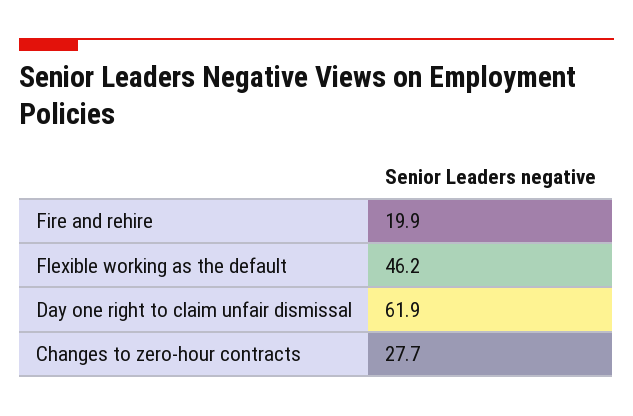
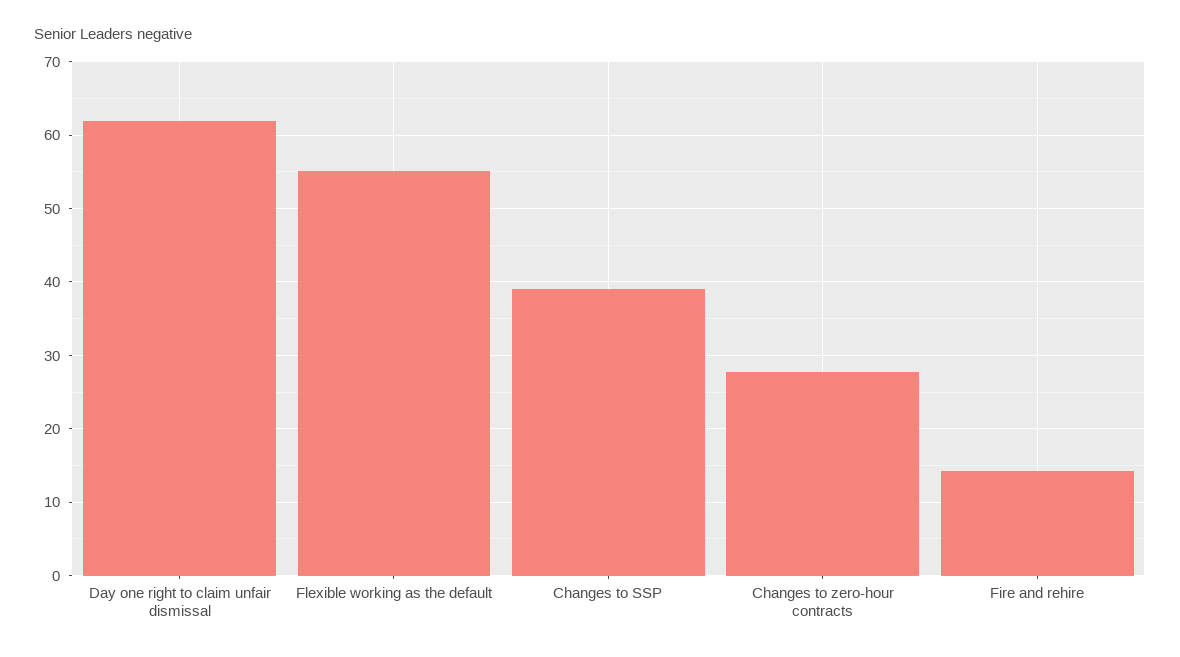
  {
-   "Fire and rehire": 19.9,
+   "Fire and rehire": 14,
-   "Flexible working as the default": 46.2,
+   "Flexible working as the default": 55,
    "Day one right to claim unfair dismissal": 61.9,
-   "Changes to zero-hour contracts": 27.7
+   "Changes to zero-hour contracts": 27.7,
+   "Changes to SSP": 39
  }

